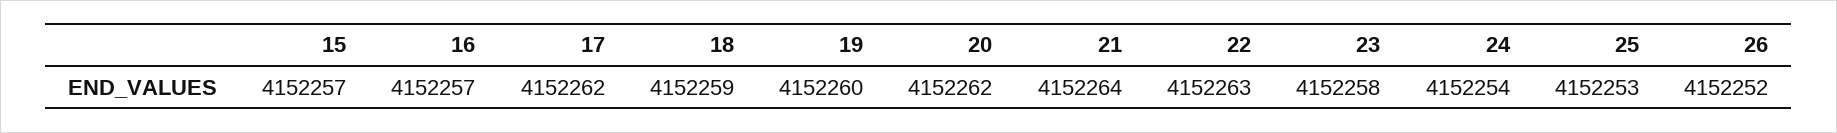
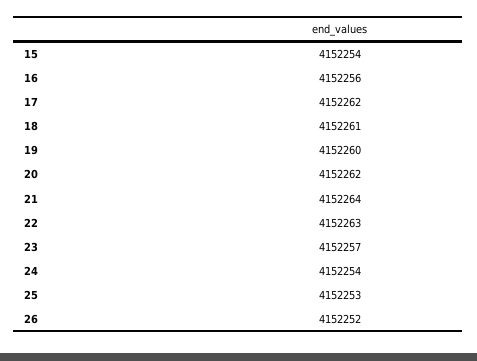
  {
-   "15": 4152257,
+   "15": 4152254,
-   "16": 4152257,
+   "16": 4152256,
    "17": 4152262,
-   "18": 4152259,
+   "18": 4152261,
    "19": 4152260,
    "20": 4152262,
    "21": 4152264,
    "22": 4152263,
-   "23": 4152258,
+   "23": 4152257,
    "24": 4152254,
    "25": 4152253,
    "26": 4152252
  }

